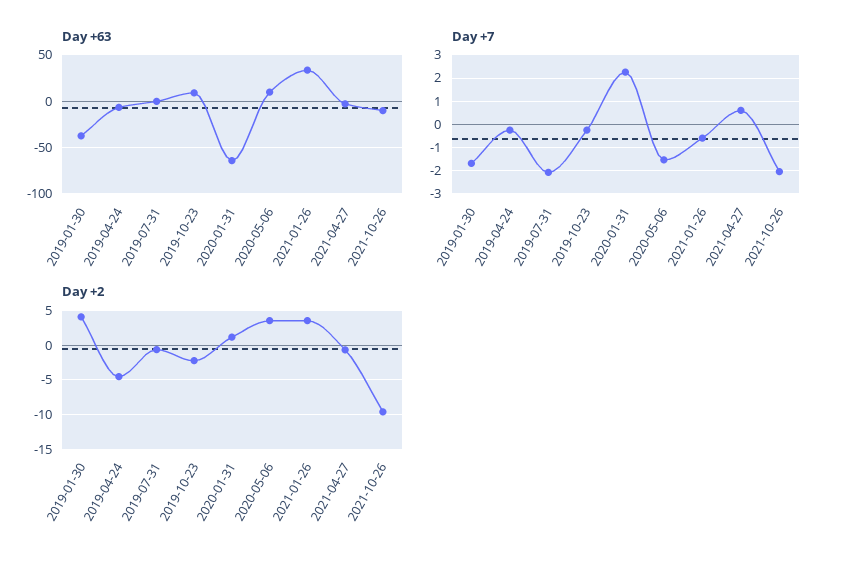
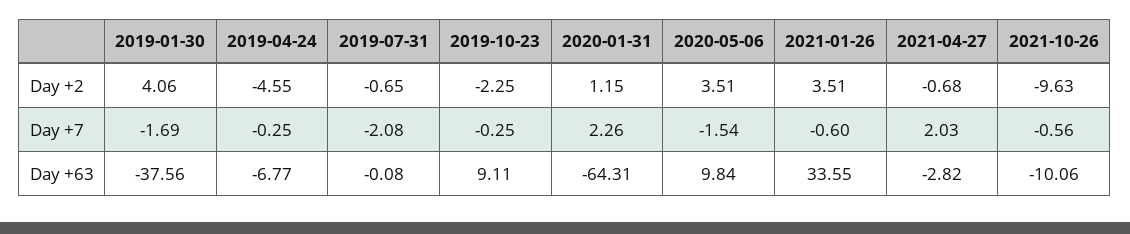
  {
    "Day +63": {
      "2019-01-30": -37.56,
      "2019-04-24": -6.77,
      "2019-07-31": -0.08,
      "2019-10-23": 9.11,
      "2020-01-31": -64.31,
      "2020-05-06": 9.84,
      "2021-01-26": 33.55,
      "2021-04-27": -2.82,
      "2021-10-26": -10.06
    },
    "Day +7": {
      "2019-01-30": -1.69,
      "2019-04-24": -0.25,
      "2019-07-31": -2.08,
      "2019-10-23": -0.25,
      "2020-01-31": 2.26,
      "2020-05-06": -1.54,
      "2021-01-26": -0.6,
-     "2021-04-27": 0.5,
+     "2021-04-27": 2.03,
-     "2021-10-26": -2
+     "2021-10-26": -0.56
    },
    "Day +2": {
      "2019-01-30": 4.06,
      "2019-04-24": -4.55,
      "2019-07-31": -0.65,
      "2019-10-23": -2.25,
      "2020-01-31": 1.15,
      "2020-05-06": 3.51,
      "2021-01-26": 3.51,
      "2021-04-27": -0.68,
      "2021-10-26": -9.63
    }
  }

